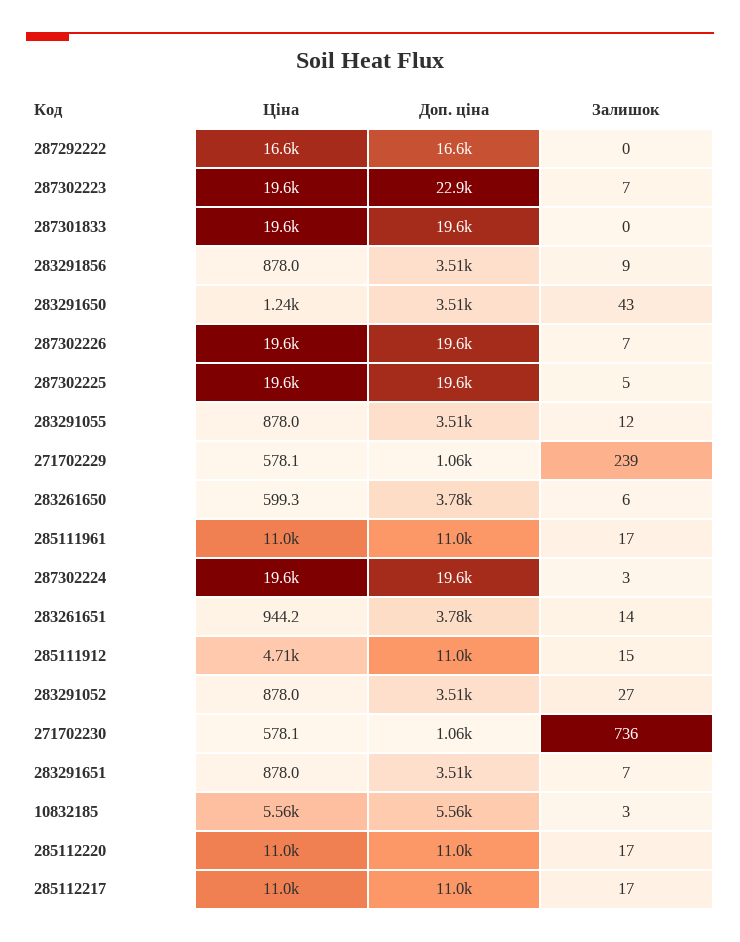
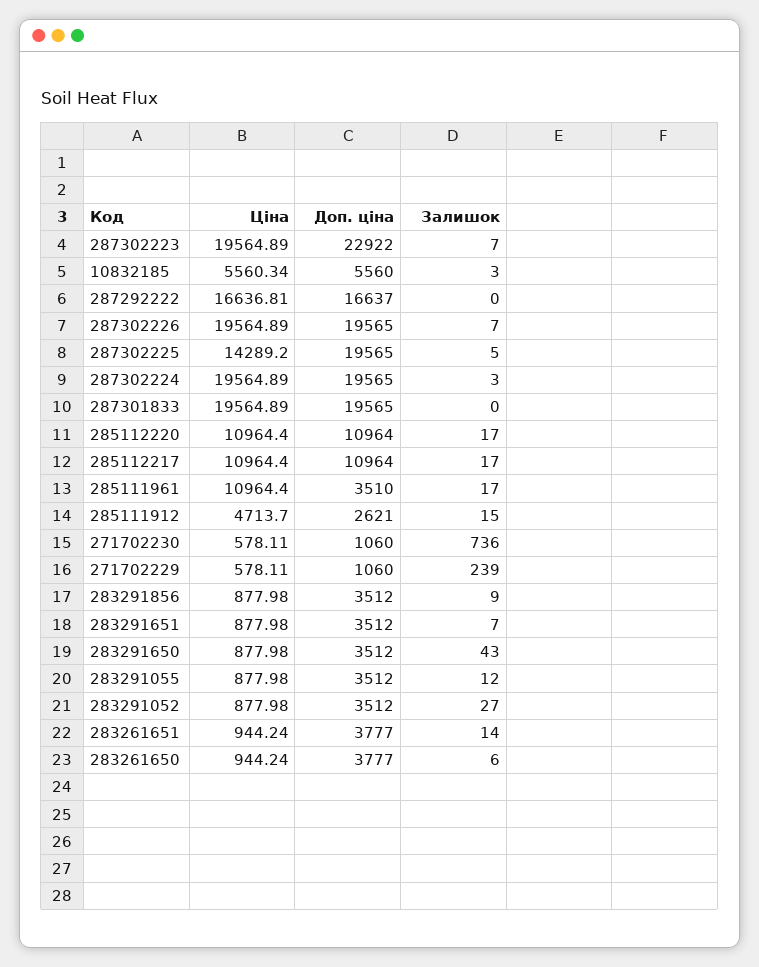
  {
    "Ціна": {
      "287292222": 16636.81,
      "287302223": 19564.89,
      "287301833": 19564.89,
      "283291856": 877.98,
-     "283291650": 1240,
+     "283291650": 877.98,
      "287302226": 19564.89,
-     "287302225": 19600,
+     "287302225": 14289.2,
      "283291055": 877.98,
      "271702229": 578.11,
-     "283261650": 599.3,
+     "283261650": 944.24,
      "285111961": 10964.4,
      "287302224": 19564.89,
      "283261651": 944.24,
      "285111912": 4713.7,
      "283291052": 877.98,
      "271702230": 578.11,
      "283291651": 877.98,
      "10832185": 5560.34,
      "285112220": 10964.4,
      "285112217": 10964.4
    },
    "Доп. ціна": {
      "287292222": 16637,
      "287302223": 22922,
      "287301833": 19565,
      "283291856": 3512,
      "283291650": 3512,
      "287302226": 19565,
      "287302225": 19565,
      "283291055": 3512,
      "271702229": 1060,
      "283261650": 3777,
-     "285111961": 11000,
+     "285111961": 3510,
      "287302224": 19565,
      "283261651": 3777,
-     "285111912": 11000,
+     "285111912": 2621,
      "283291052": 3512,
      "271702230": 1060,
      "283291651": 3512,
      "10832185": 5560,
      "285112220": 10964,
      "285112217": 10964
    },
    "Залишок": {
      "287292222": 0,
      "287302223": 7,
      "287301833": 0,
      "283291856": 9,
      "283291650": 43,
      "287302226": 7,
      "287302225": 5,
      "283291055": 12,
      "271702229": 239,
      "283261650": 6,
      "285111961": 17,
      "287302224": 3,
      "283261651": 14,
      "285111912": 15,
      "283291052": 27,
      "271702230": 736,
      "283291651": 7,
      "10832185": 3,
      "285112220": 17,
      "285112217": 17
    }
  }

